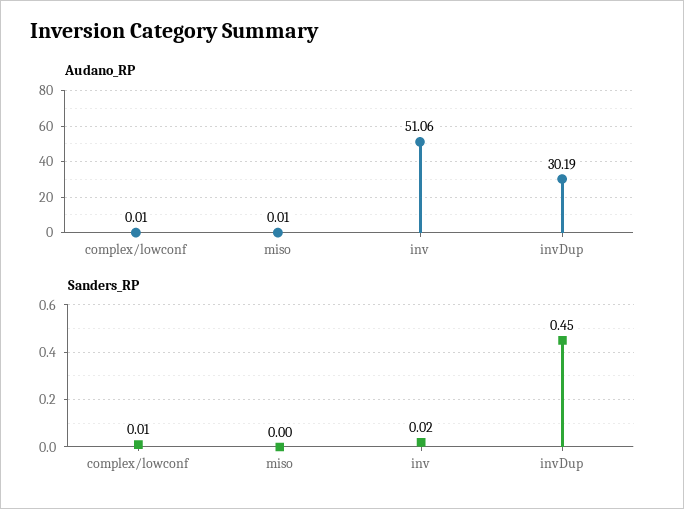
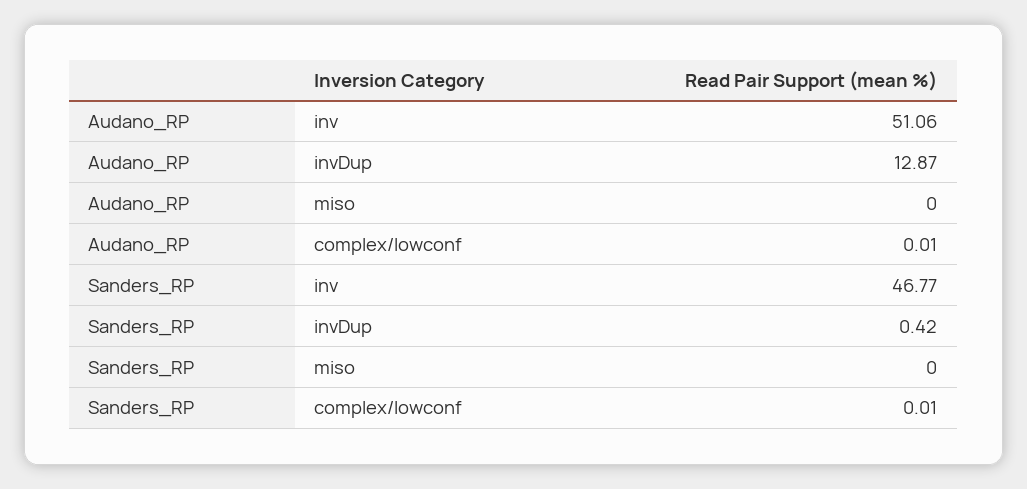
  {
    "Audano_RP": {
      "complex/lowconf": 0.01,
-     "miso": 0.01,
+     "miso": 0,
      "inv": 51.06,
-     "invDup": 30.19
+     "invDup": 12.87
    },
    "Sanders_RP": {
      "complex/lowconf": 0.01,
      "miso": 0,
-     "inv": 0.02,
+     "inv": 46.77,
-     "invDup": 0.45
+     "invDup": 0.42
    }
  }

